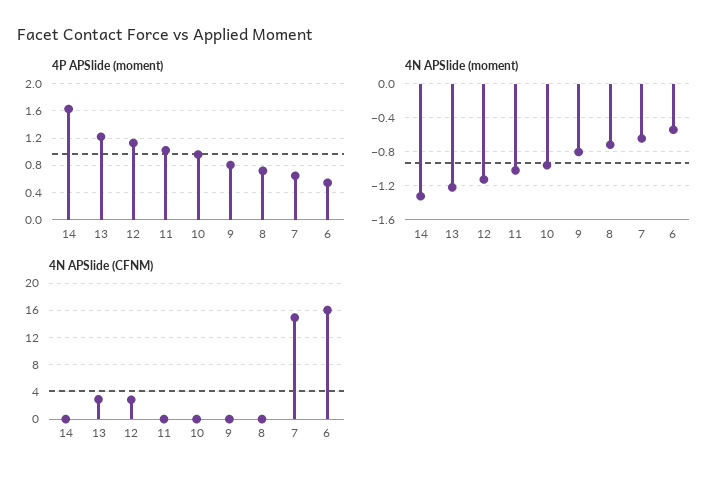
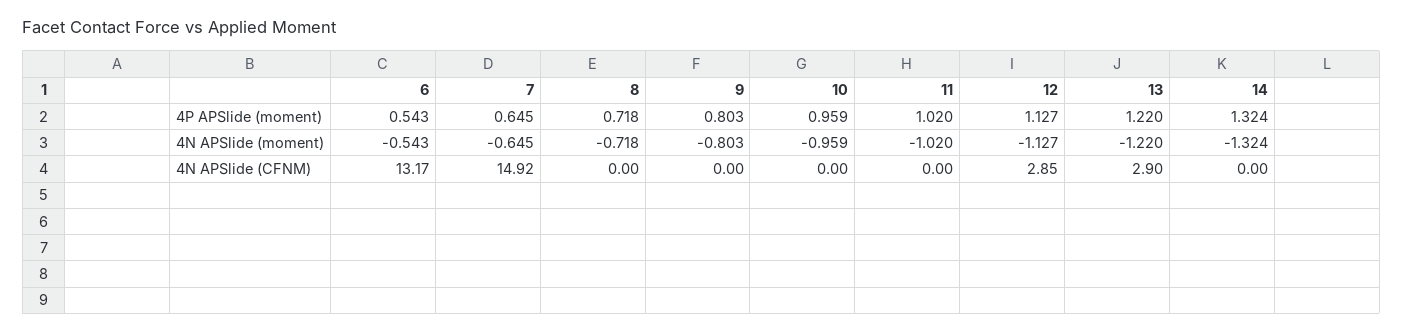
  {
    "4P APSlide (moment)": {
-     "14": 1.6,
+     "14": 1.324,
      "13": 1.22,
      "12": 1.127,
      "11": 1.02,
      "10": 0.959,
      "9": 0.803,
      "8": 0.718,
      "7": 0.645,
      "6": 0.543
    },
    "4N APSlide (moment)": {
      "14": -1.324,
      "13": -1.22,
      "12": -1.127,
      "11": -1.02,
      "10": -0.959,
      "9": -0.803,
      "8": -0.718,
      "7": -0.645,
      "6": -0.543
    },
    "4N APSlide (CFNM)": {
      "14": 0,
      "13": 2.9,
      "12": 2.85,
      "11": 0,
      "10": 0,
      "9": 0,
      "8": 0,
      "7": 14.92,
-     "6": 16
+     "6": 13.17
    }
  }

